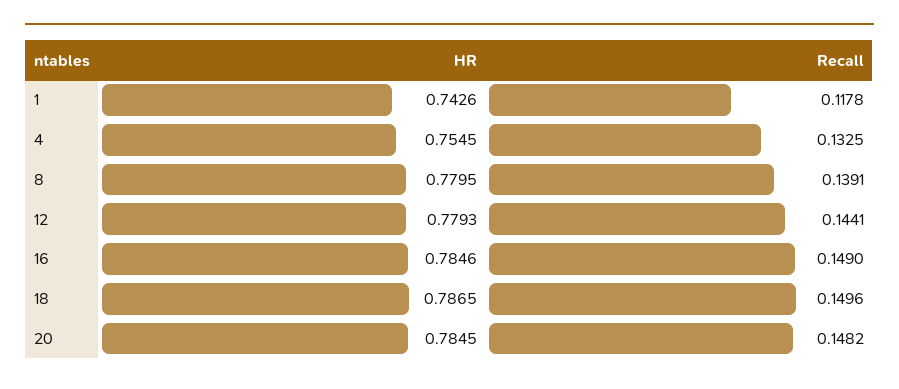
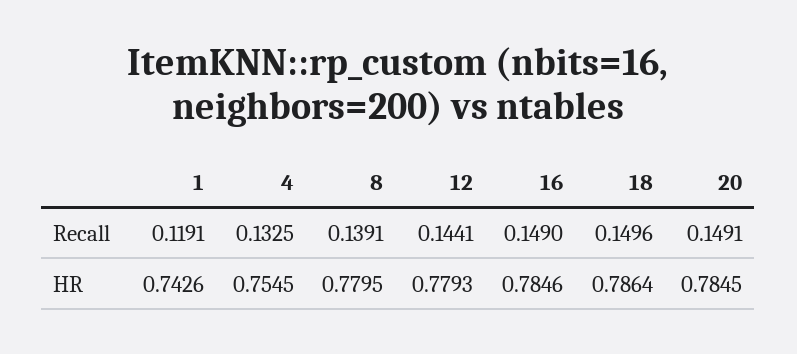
  {
    "HR": {
      "1": 0.7426,
      "4": 0.7545,
      "8": 0.7795,
      "12": 0.7793,
      "16": 0.7846,
-     "18": 0.7865,
+     "18": 0.7864,
      "20": 0.7845
    },
    "Recall": {
-     "1": 0.1178,
+     "1": 0.1191,
      "4": 0.1325,
      "8": 0.1391,
      "12": 0.1441,
      "16": 0.149,
      "18": 0.1496,
-     "20": 0.1482
+     "20": 0.1491
    }
  }

